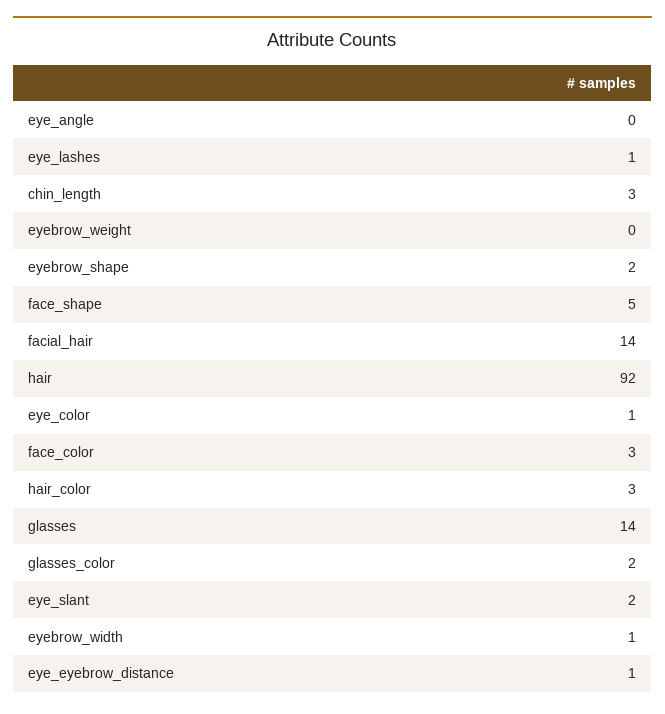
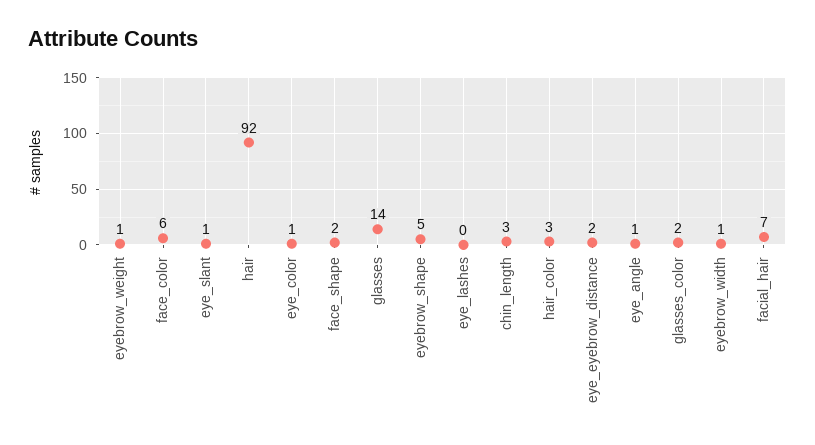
  {
-   "eye_angle": 0,
+   "eye_angle": 1,
-   "eye_lashes": 1,
+   "eye_lashes": 0,
    "chin_length": 3,
-   "eyebrow_weight": 0,
+   "eyebrow_weight": 1,
-   "eyebrow_shape": 2,
+   "eyebrow_shape": 5,
-   "face_shape": 5,
+   "face_shape": 2,
-   "facial_hair": 14,
+   "facial_hair": 7,
    "hair": 92,
    "eye_color": 1,
-   "face_color": 3,
+   "face_color": 6,
    "hair_color": 3,
    "glasses": 14,
    "glasses_color": 2,
-   "eye_slant": 2,
+   "eye_slant": 1,
    "eyebrow_width": 1,
-   "eye_eyebrow_distance": 1
+   "eye_eyebrow_distance": 2
  }

